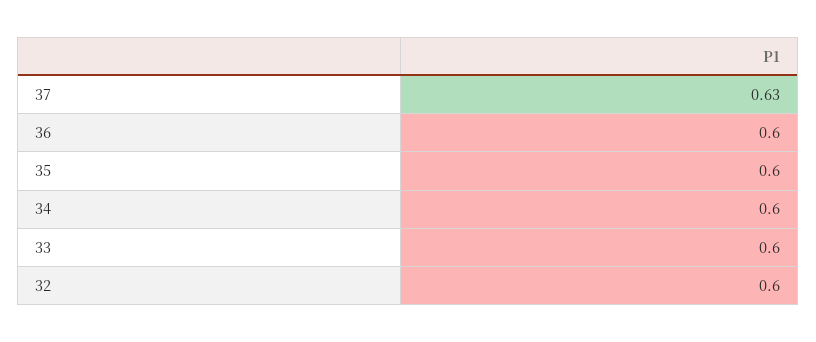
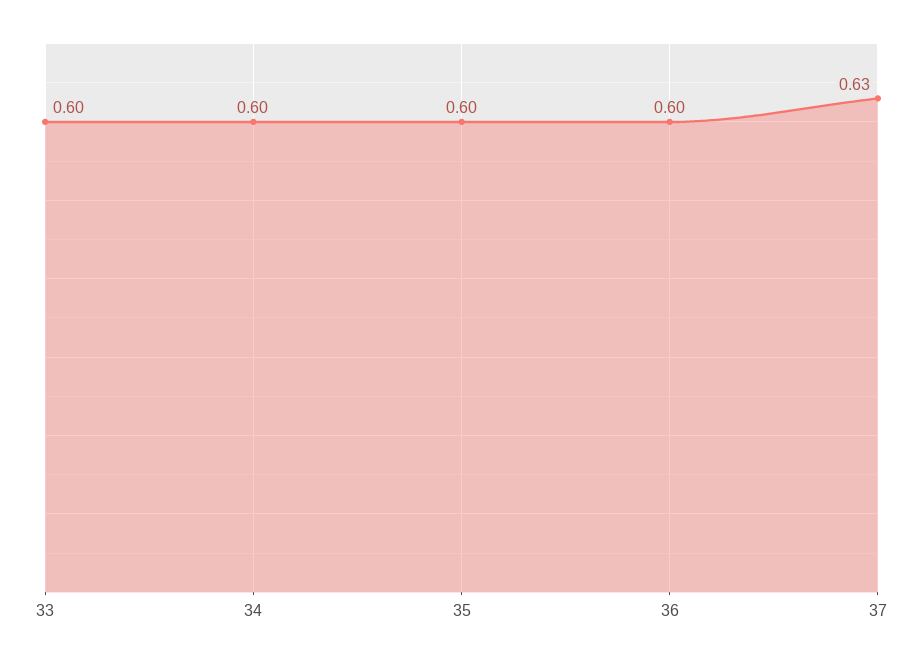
  {
    "37": 0.63,
    "36": 0.6,
    "35": 0.6,
    "34": 0.6,
-   "33": 0.6,
+   "33": 0.6
-   "32": 0.6
  }

